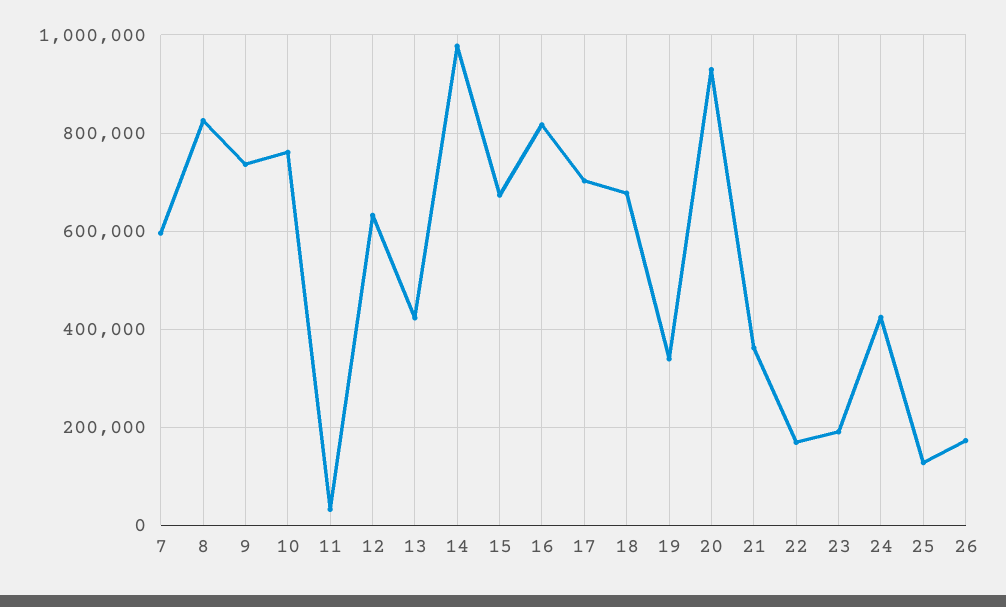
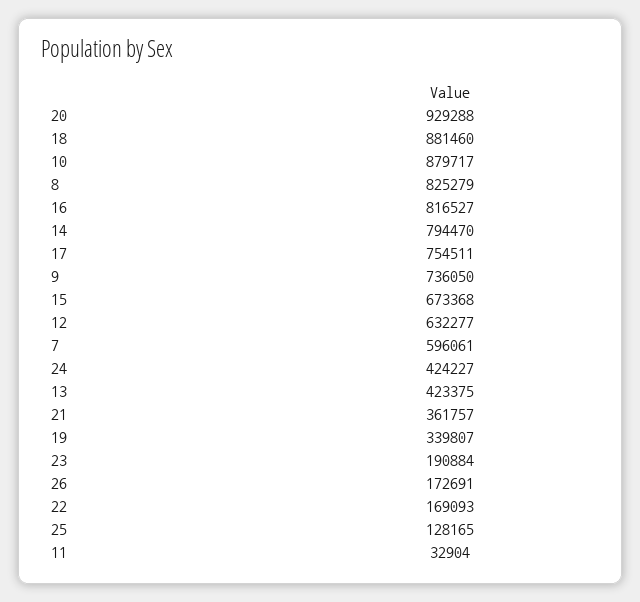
  {
    "7": 596061,
    "8": 825279,
    "9": 736050,
-   "10": 760000,
+   "10": 879717,
    "11": 32904,
    "12": 632277,
    "13": 423375,
-   "14": 980000,
+   "14": 794470,
    "15": 673368,
    "16": 816527,
-   "17": 700000,
+   "17": 754511,
-   "18": 680000,
+   "18": 881460,
    "19": 339807,
    "20": 929288,
    "21": 361757,
    "22": 169093,
    "23": 190884,
    "24": 424227,
    "25": 128165,
    "26": 172691
  }

